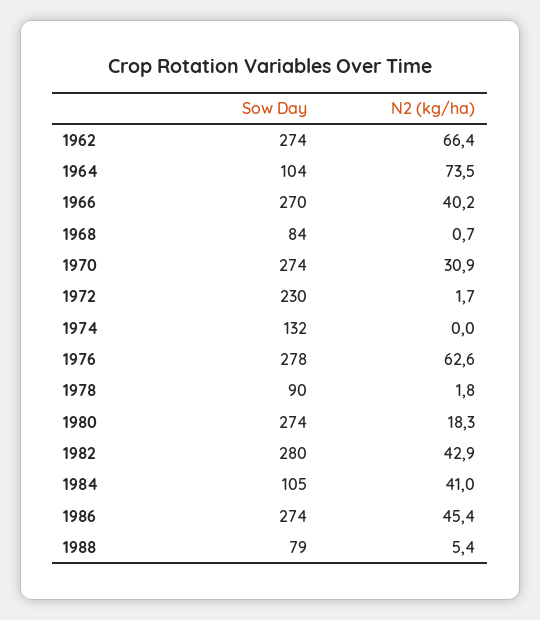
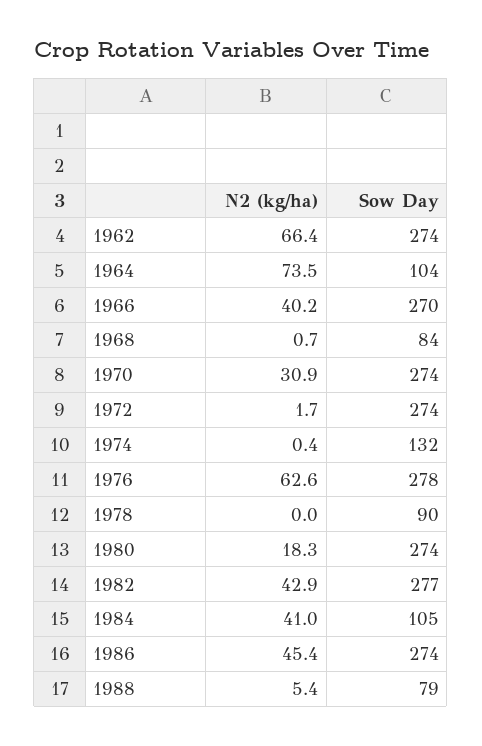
  {
    "Sow Day": {
      "1962": 274,
      "1964": 104,
      "1966": 270,
      "1968": 84,
      "1970": 274,
-     "1972": 230,
+     "1972": 274,
      "1974": 132,
      "1976": 278,
      "1978": 90,
      "1980": 274,
-     "1982": 280,
+     "1982": 277,
      "1984": 105,
      "1986": 274,
      "1988": 79
    },
    "N2 (kg/ha)": {
      "1962": 66.4,
      "1964": 73.5,
      "1966": 40.2,
      "1968": 0.7,
      "1970": 30.9,
      "1972": 1.7,
-     "1974": 0,
+     "1974": 0.4,
      "1976": 62.6,
-     "1978": 1.8,
+     "1978": 0,
      "1980": 18.3,
      "1982": 42.9,
      "1984": 41,
      "1986": 45.4,
      "1988": 5.4
    }
  }

